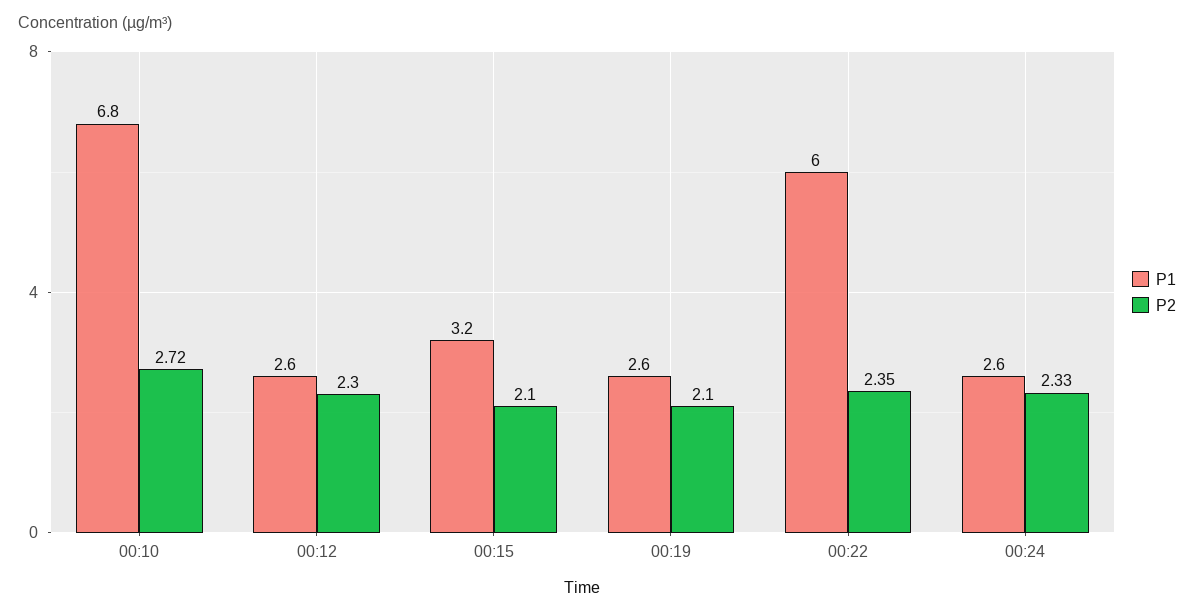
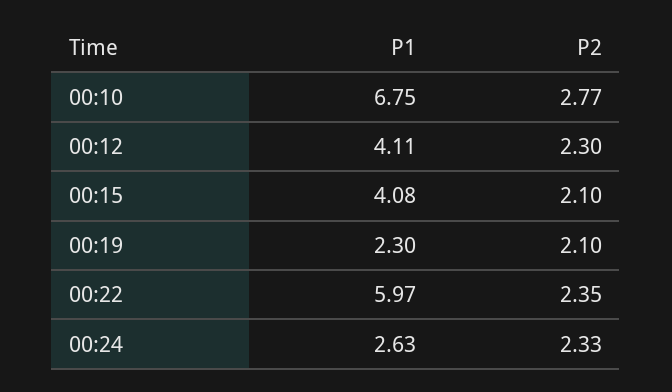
  {
    "P1": {
      "00:10": 6.75,
-     "00:12": 2.6,
+     "00:12": 4.11,
-     "00:15": 3.2,
+     "00:15": 4.08,
-     "00:19": 2.6,
+     "00:19": 2.3,
      "00:22": 5.97,
      "00:24": 2.63
    },
    "P2": {
-     "00:10": 2.72,
+     "00:10": 2.77,
      "00:12": 2.3,
      "00:15": 2.1,
      "00:19": 2.1,
      "00:22": 2.35,
      "00:24": 2.33
    }
  }

